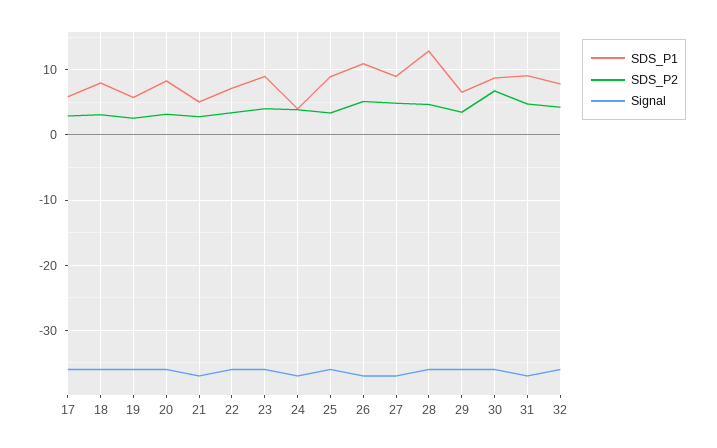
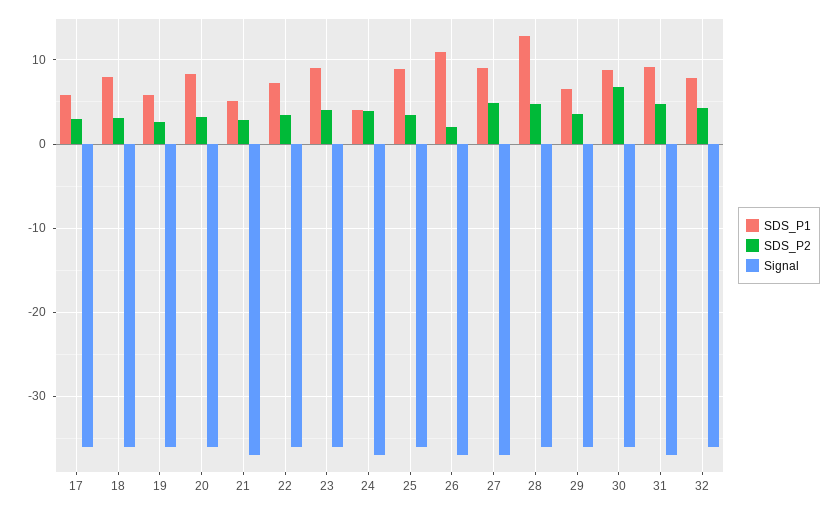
  {
    "SDS_P1": {
      "17": 6,
      "18": 8,
      "19": 6,
      "20": 8,
      "21": 5,
      "22": 7,
      "23": 9,
      "24": 4,
      "25": 9,
      "26": 11,
      "27": 9,
      "28": 13,
      "29": 7,
      "30": 9,
      "31": 9,
      "32": 8
    },
    "SDS_P2": {
      "17": 3,
      "18": 3,
      "19": 3,
      "20": 3,
      "21": 3,
      "22": 3,
      "23": 4,
      "24": 4,
      "25": 3,
-     "26": 5,
+     "26": 2,
      "27": 5,
      "28": 5,
      "29": 4,
      "30": 7,
      "31": 5,
      "32": 4
    },
    "Signal": {
      "17": -36,
      "18": -36,
      "19": -36,
      "20": -36,
      "21": -37,
      "22": -36,
      "23": -36,
      "24": -37,
      "25": -36,
      "26": -37,
      "27": -37,
      "28": -36,
      "29": -36,
      "30": -36,
      "31": -37,
      "32": -36
    }
  }

